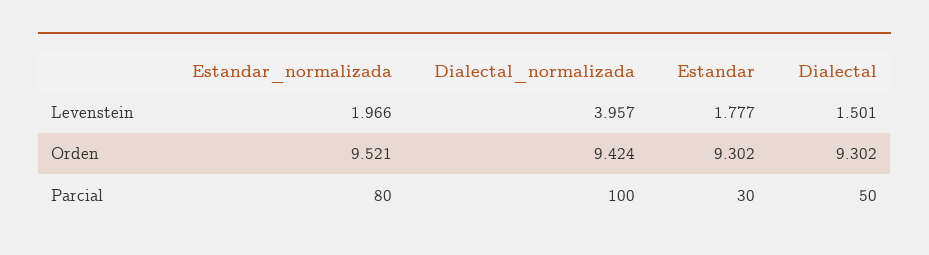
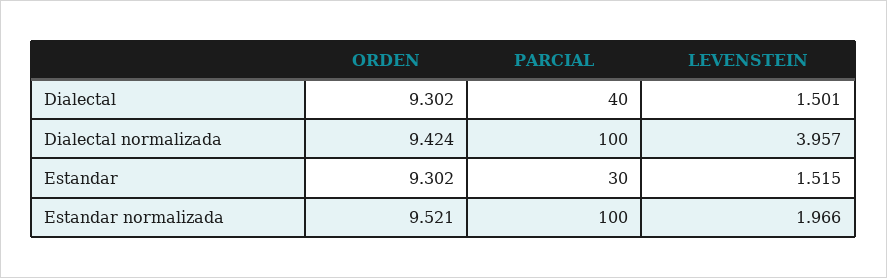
  {
    "Estandar_normalizada": {
      "Levenstein": 1.966,
      "Orden": 9.521,
-     "Parcial": 80
+     "Parcial": 100
    },
    "Dialectal_normalizada": {
      "Levenstein": 3.957,
      "Orden": 9.424,
      "Parcial": 100
    },
    "Estandar": {
-     "Levenstein": 1.777,
+     "Levenstein": 1.515,
      "Orden": 9.302,
      "Parcial": 30
    },
    "Dialectal": {
      "Levenstein": 1.501,
      "Orden": 9.302,
-     "Parcial": 50
+     "Parcial": 40
    }
  }

